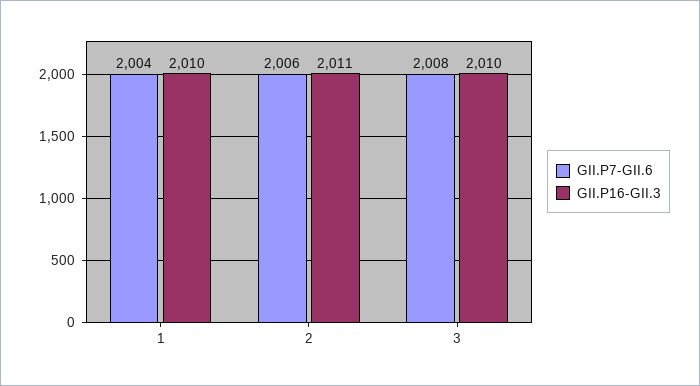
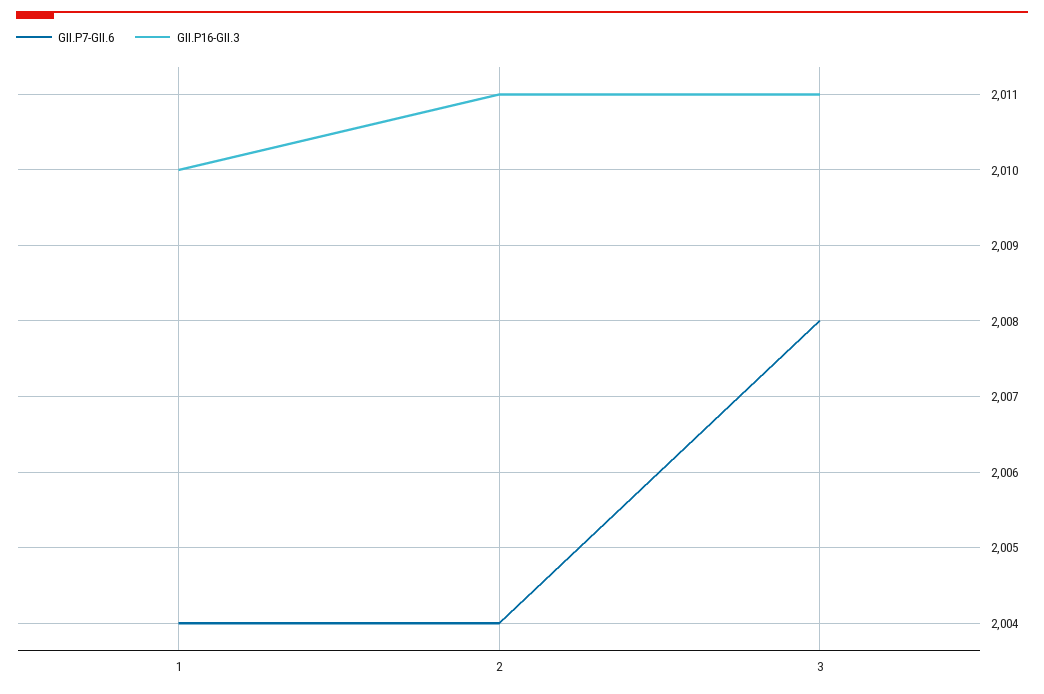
  {
    "GII.P7-GII.6": {
      "1": 2004,
-     "2": 2006,
+     "2": 2004,
      "3": 2008
    },
    "GII.P16-GII.3": {
      "1": 2010,
      "2": 2011,
-     "3": 2010
+     "3": 2011
    }
  }

